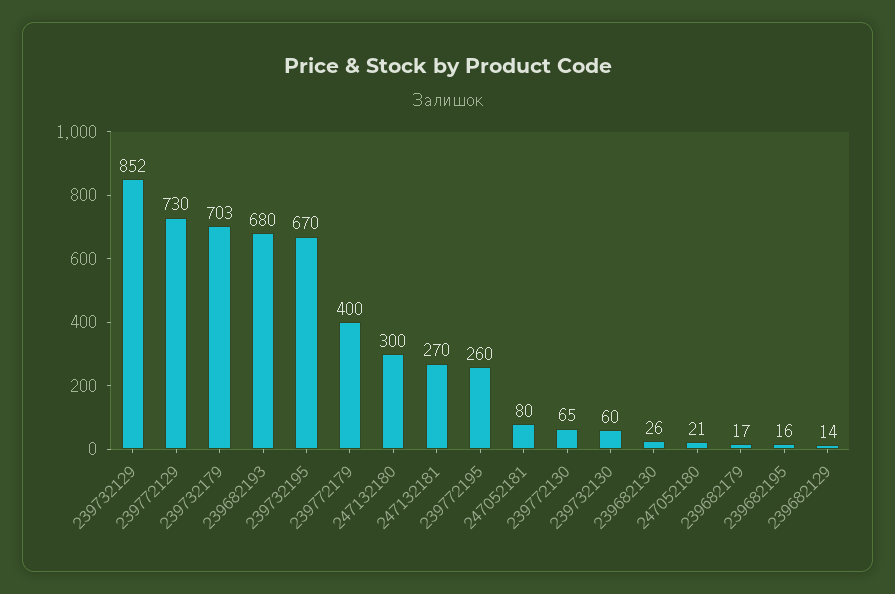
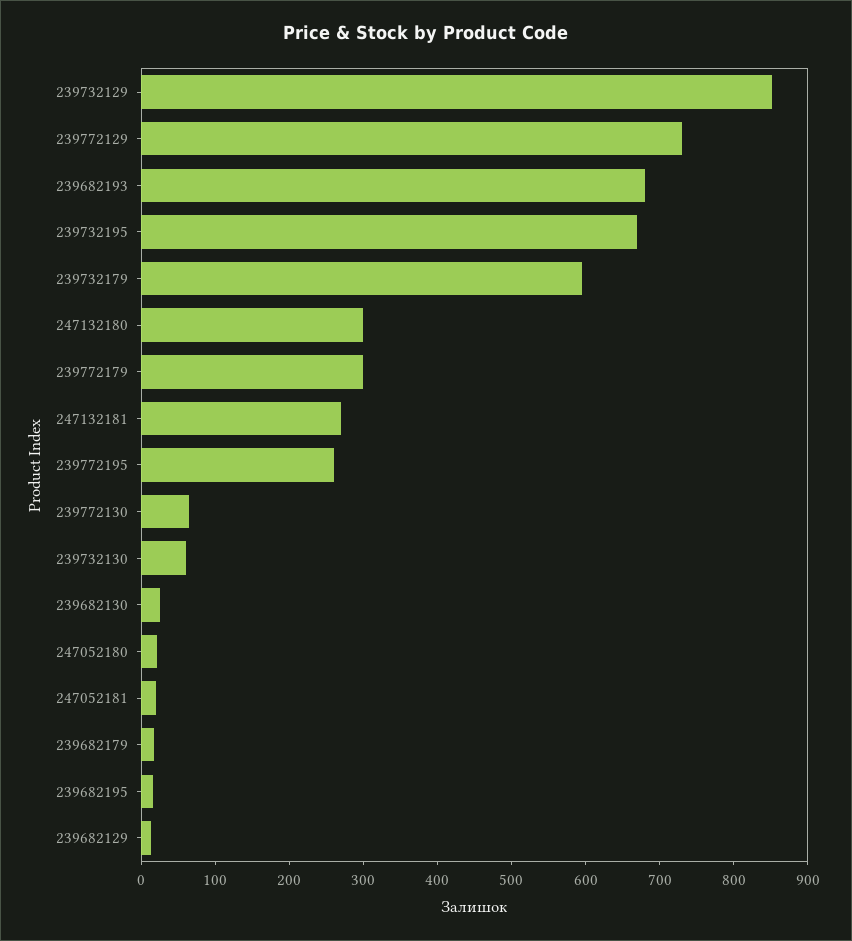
  {
    "239732129": 852,
    "239772129": 730,
-   "239732179": 703,
+   "239732179": 600,
    "239682193": 680,
    "239732195": 670,
-   "239772179": 400,
+   "239772179": 300,
    "247132180": 300,
    "247132181": 270,
    "239772195": 260,
-   "247052181": 80,
+   "247052181": 20,
    "239772130": 65,
    "239732130": 60,
    "239682130": 26,
    "247052180": 21,
    "239682179": 17,
    "239682195": 16,
    "239682129": 14
  }

